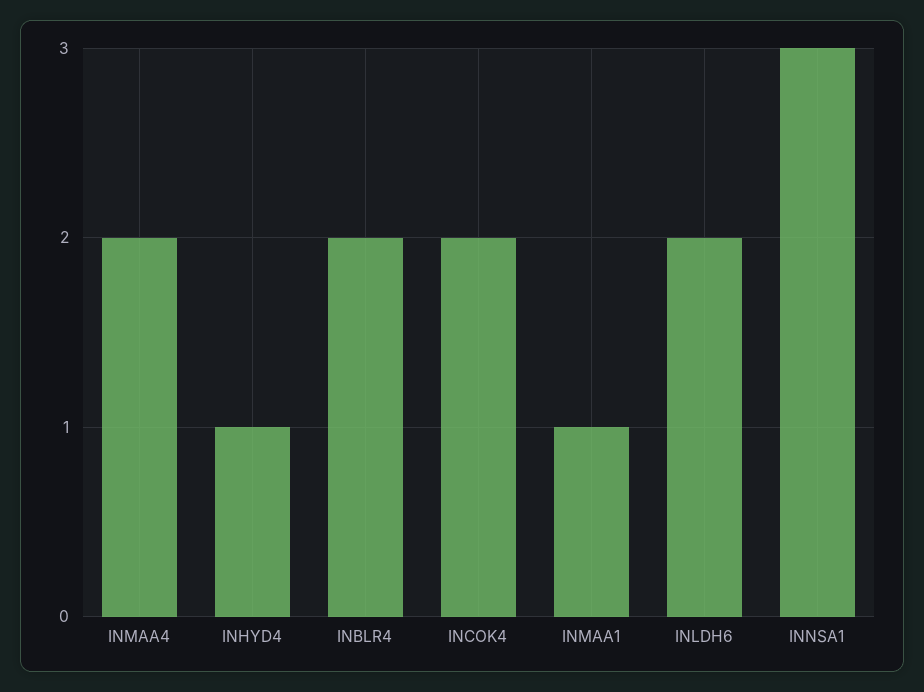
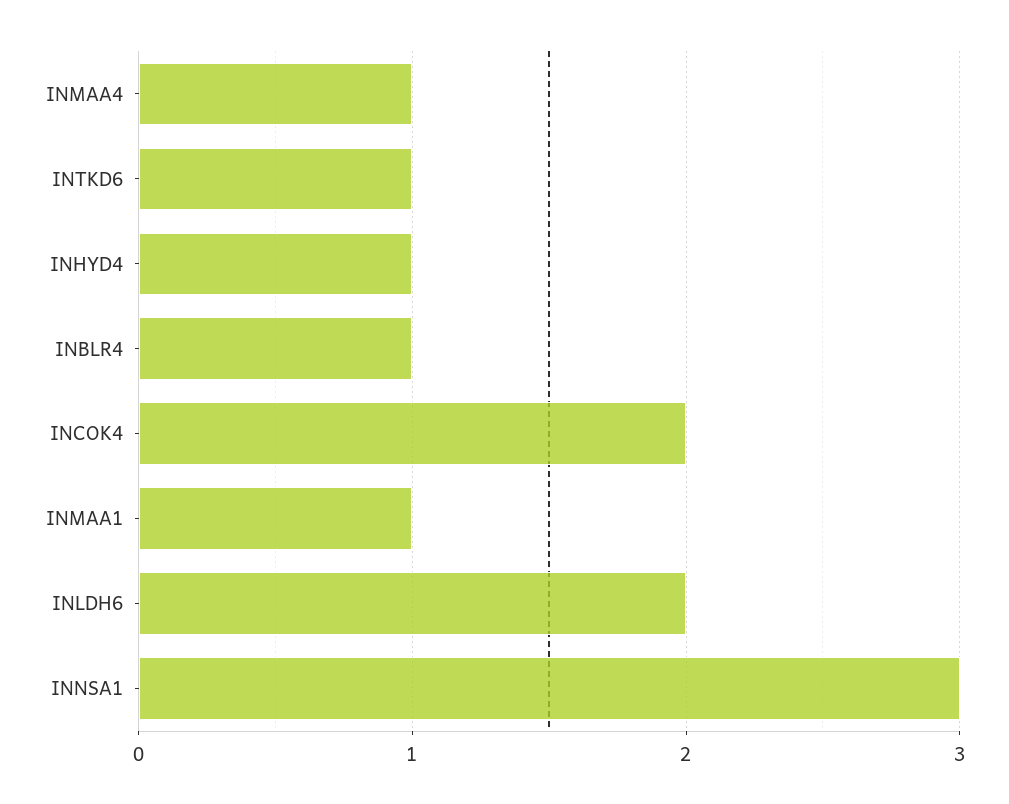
  {
-   "INMAA4": 2,
+   "INMAA4": 1,
    "INHYD4": 1,
-   "INBLR4": 2,
+   "INBLR4": 1,
    "INCOK4": 2,
    "INMAA1": 1,
    "INLDH6": 2,
-   "INNSA1": 3
+   "INNSA1": 3,
+   "INTKD6": 1
  }

